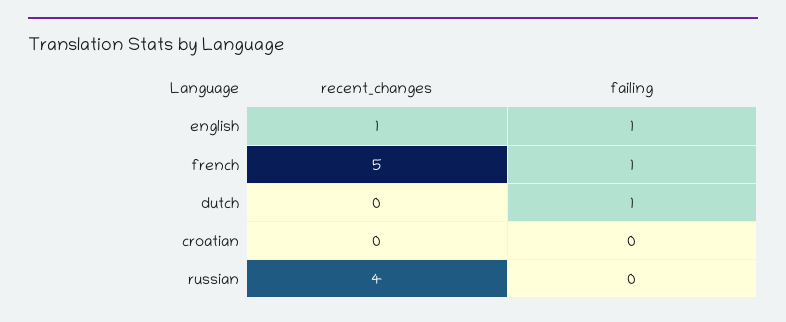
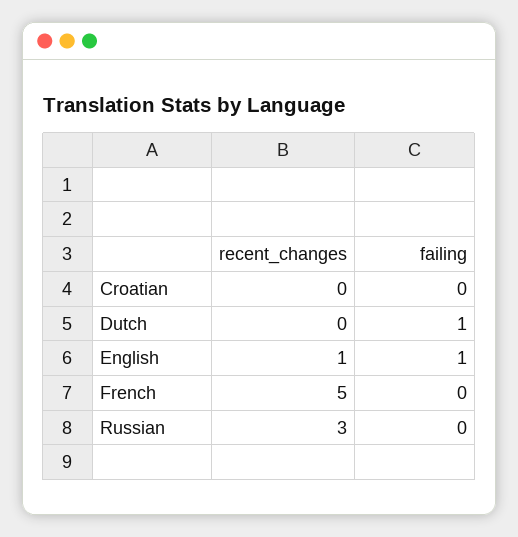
  {
    "recent_changes": {
      "english": 1,
      "french": 5,
      "dutch": 0,
      "croatian": 0,
-     "russian": 4
+     "russian": 3
    },
    "failing": {
      "english": 1,
-     "french": 1,
+     "french": 0,
      "dutch": 1,
      "croatian": 0,
      "russian": 0
    }
  }

